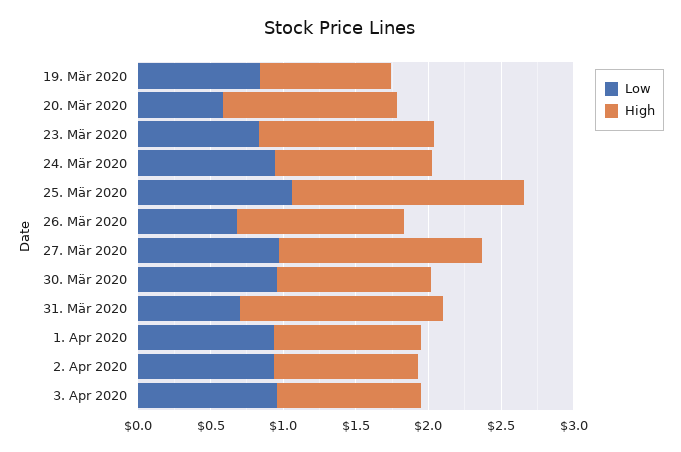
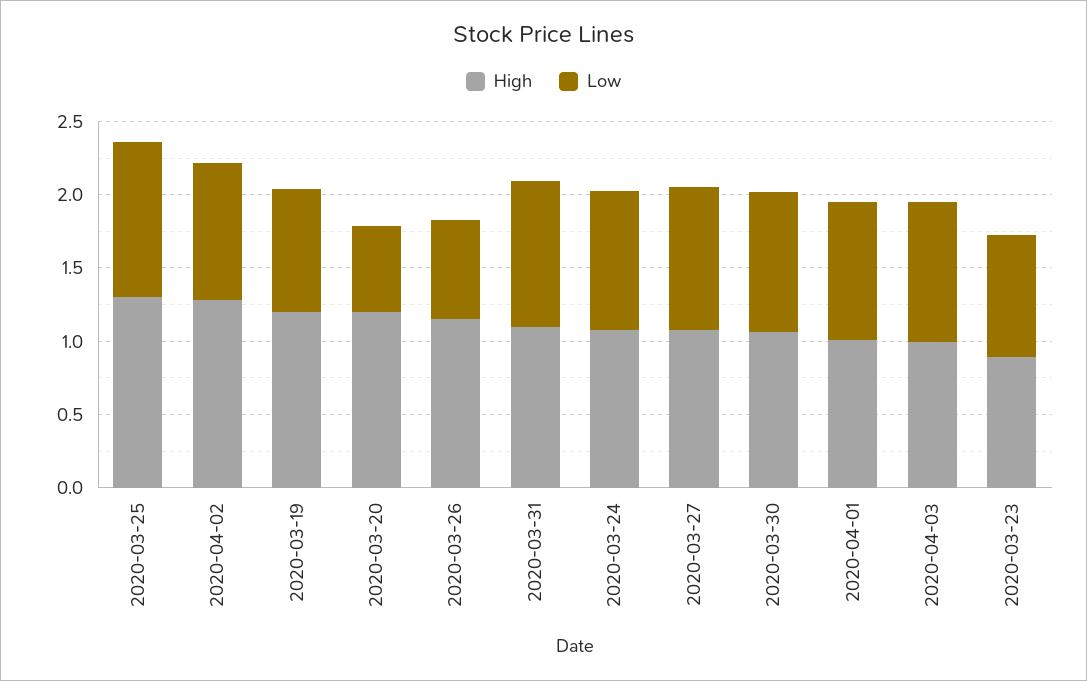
  {
    "Low": {
      "19. Mär 2020": 0.8,
      "20. Mär 2020": 0.6,
      "23. Mär 2020": 0.8,
      "24. Mär 2020": 0.9,
      "25. Mär 2020": 1.1,
      "26. Mär 2020": 0.7,
      "27. Mär 2020": 1,
      "30. Mär 2020": 1,
-     "31. Mär 2020": 0.7,
+     "31. Mär 2020": 1,
      "1. Apr 2020": 0.9,
      "2. Apr 2020": 0.9,
      "3. Apr 2020": 1
    },
    "High": {
-     "19. Mär 2020": 0.9,
+     "19. Mär 2020": 1.2,
      "20. Mär 2020": 1.2,
-     "23. Mär 2020": 1.2,
+     "23. Mär 2020": 0.9,
      "24. Mär 2020": 1.1,
-     "25. Mär 2020": 1.6,
+     "25. Mär 2020": 1.3,
      "26. Mär 2020": 1.2,
-     "27. Mär 2020": 1.4,
+     "27. Mär 2020": 1.1,
      "30. Mär 2020": 1.1,
-     "31. Mär 2020": 1.4,
+     "31. Mär 2020": 1.1,
      "1. Apr 2020": 1,
-     "2. Apr 2020": 1,
+     "2. Apr 2020": 1.3,
      "3. Apr 2020": 1
    }
  }

